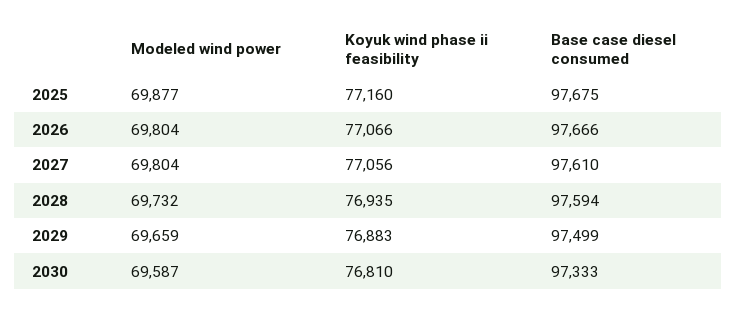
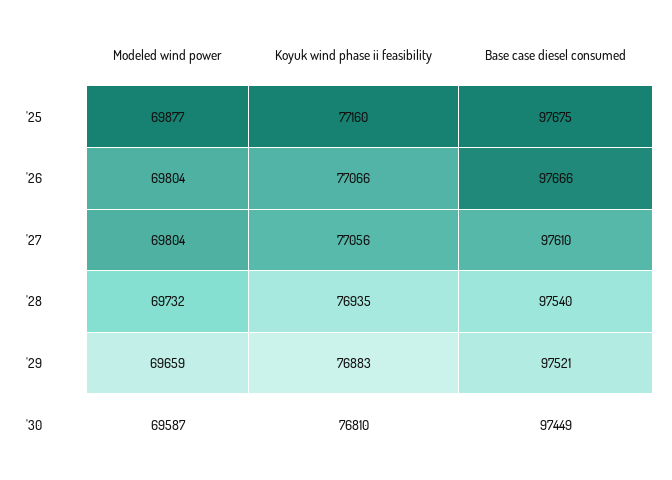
  {
    "Modeled wind power": {
      "2025": 69877,
      "2026": 69804,
      "2027": 69804,
      "2028": 69732,
      "2029": 69659,
      "2030": 69587
    },
    "Koyuk wind phase ii feasibility": {
      "2025": 77160,
      "2026": 77066,
      "2027": 77056,
      "2028": 76935,
      "2029": 76883,
      "2030": 76810
    },
    "Base case diesel consumed": {
      "2025": 97675,
      "2026": 97666,
      "2027": 97610,
-     "2028": 97594,
+     "2028": 97540,
-     "2029": 97499,
+     "2029": 97521,
-     "2030": 97333
+     "2030": 97449
    }
  }

